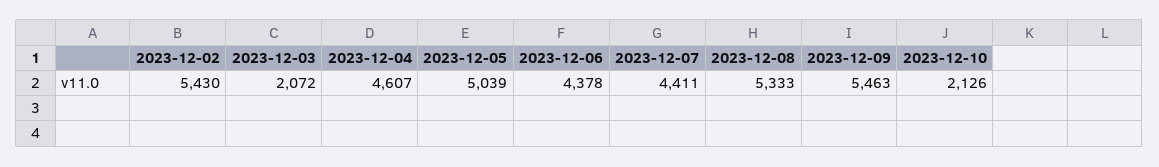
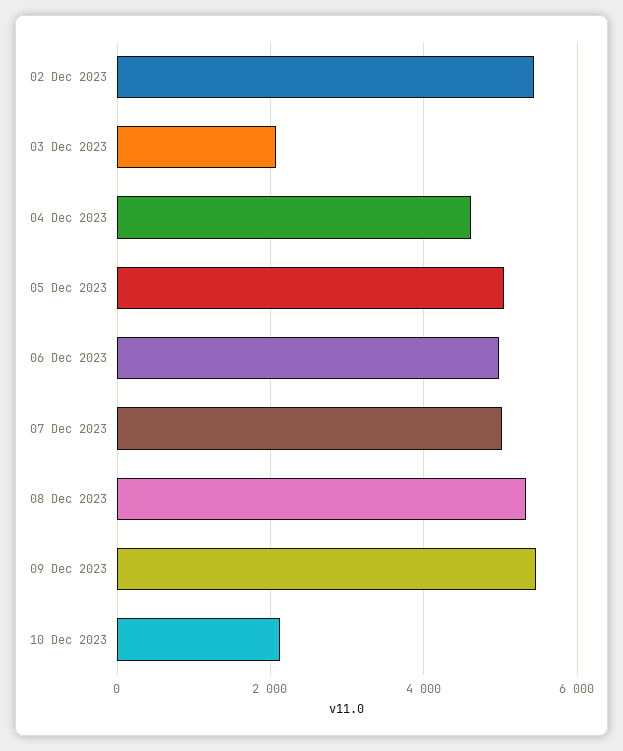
  {
    "2023-12-02": 5430,
    "2023-12-03": 2072,
    "2023-12-04": 4607,
    "2023-12-05": 5039,
-   "2023-12-06": 4378,
+   "2023-12-06": 5000,
-   "2023-12-07": 4411,
+   "2023-12-07": 5000,
    "2023-12-08": 5333,
    "2023-12-09": 5463,
    "2023-12-10": 2126
  }

